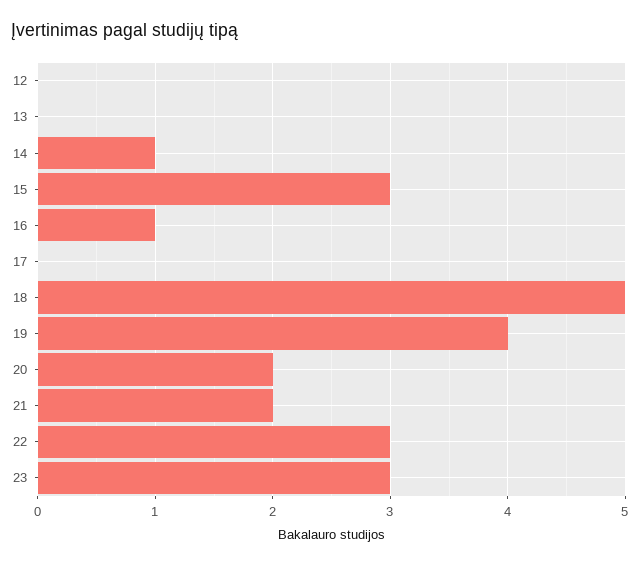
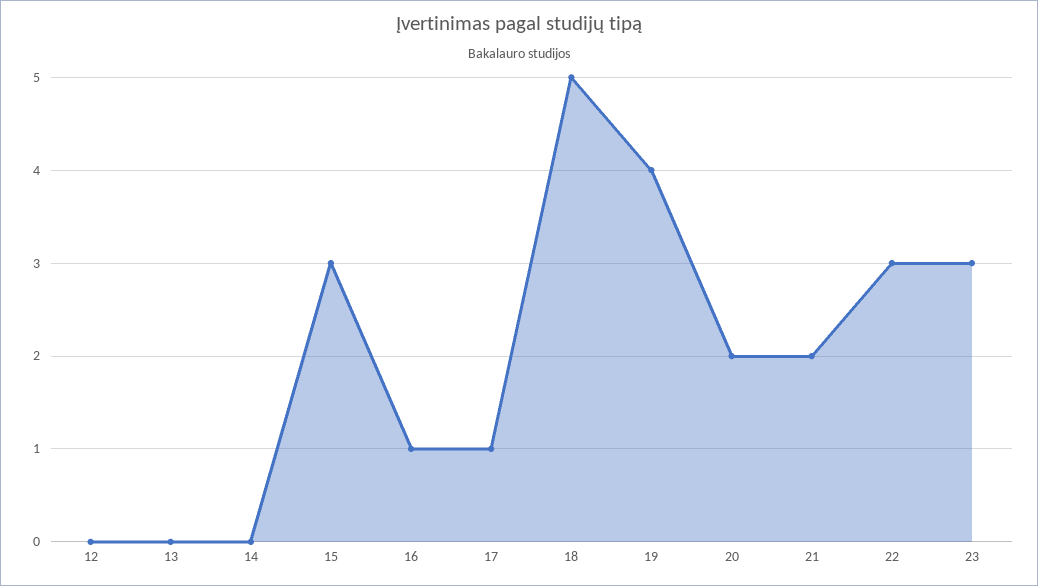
  {
    "12": 0,
    "13": 0,
-   "14": 1,
+   "14": 0,
    "15": 3,
    "16": 1,
-   "17": 0,
+   "17": 1,
    "18": 5,
    "19": 4,
    "20": 2,
    "21": 2,
    "22": 3,
    "23": 3
  }

